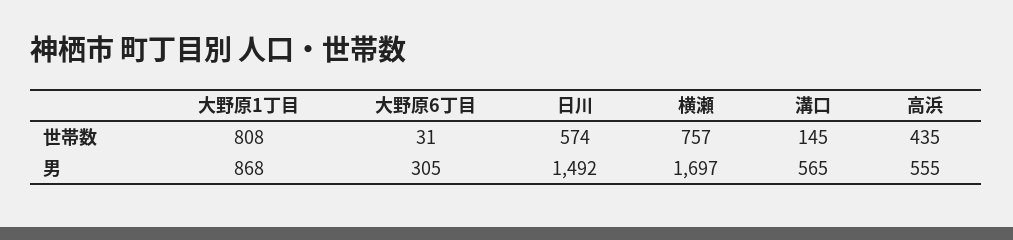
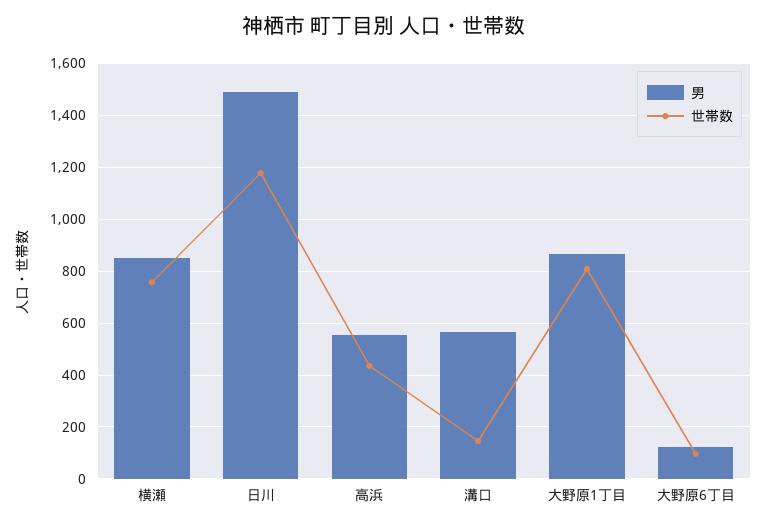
  {
    "世帯数": {
      "大野原1丁目": 808,
-     "大野原6丁目": 31,
+     "大野原6丁目": 100,
-     "日川": 574,
+     "日川": 1175,
      "横瀬": 757,
      "溝口": 145,
      "高浜": 435
    },
    "男": {
      "大野原1丁目": 868,
-     "大野原6丁目": 305,
+     "大野原6丁目": 125,
      "日川": 1492,
-     "横瀬": 1697,
+     "横瀬": 850,
      "溝口": 565,
      "高浜": 555
    }
  }

